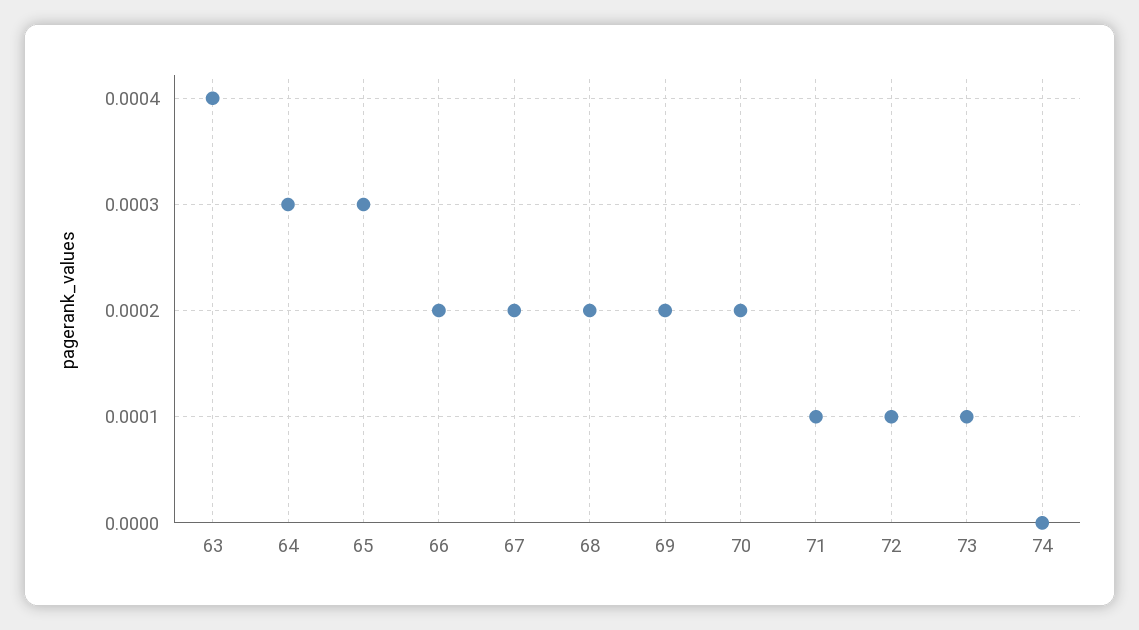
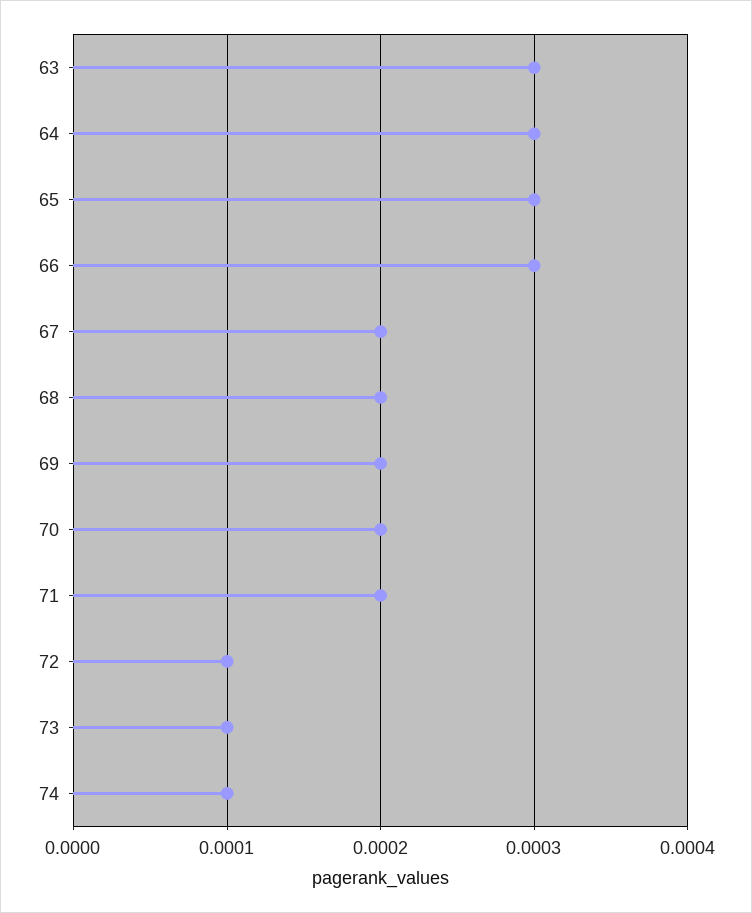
  {
-   "63": 0.0004,
+   "63": 0.0003,
    "64": 0.0003,
    "65": 0.0003,
-   "66": 0.0002,
+   "66": 0.0003,
    "67": 0.0002,
    "68": 0.0002,
    "69": 0.0002,
    "70": 0.0002,
-   "71": 0.0001,
+   "71": 0.0002,
    "72": 0.0001,
    "73": 0.0001,
-   "74": 0
+   "74": 0.0001
  }

